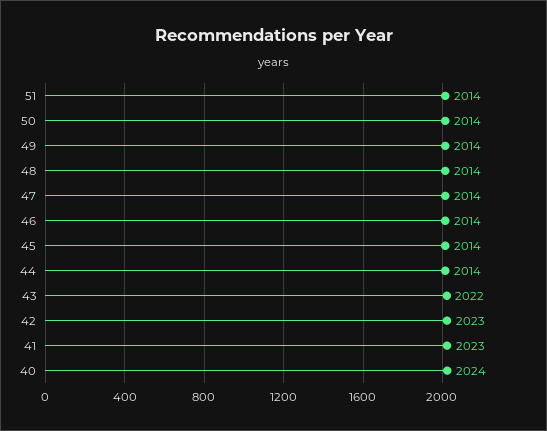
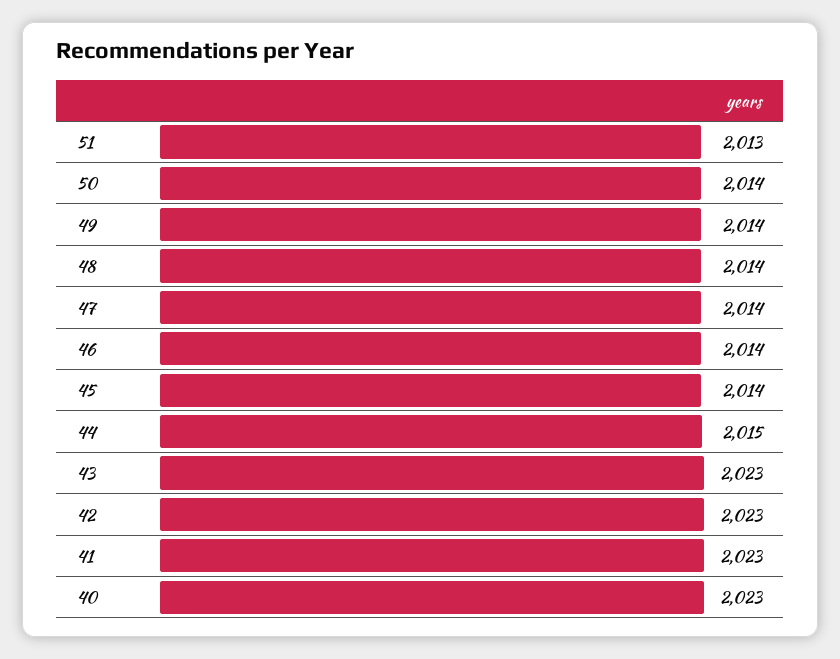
  {
-   "51": 2014,
+   "51": 2013,
    "50": 2014,
    "49": 2014,
    "48": 2014,
    "47": 2014,
    "46": 2014,
    "45": 2014,
-   "44": 2014,
+   "44": 2015,
-   "43": 2022,
+   "43": 2023,
    "42": 2023,
    "41": 2023,
-   "40": 2024
+   "40": 2023
  }

